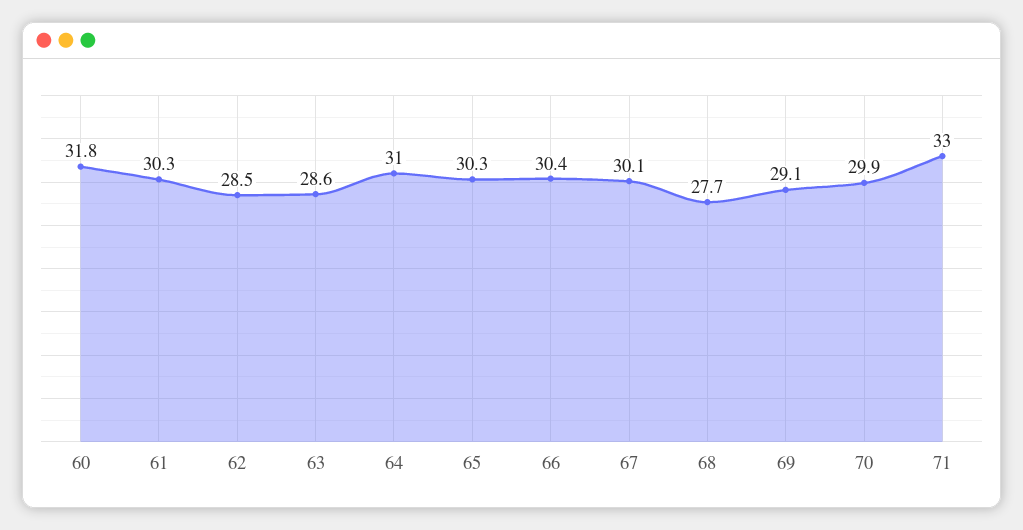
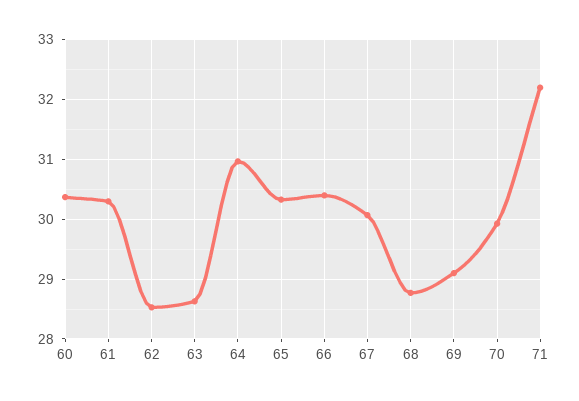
  {
-   "60": 31.8,
+   "60": 30.4,
    "61": 30.3,
    "62": 28.5,
    "63": 28.6,
    "64": 31,
    "65": 30.3,
    "66": 30.4,
    "67": 30.1,
-   "68": 27.7,
+   "68": 28.8,
    "69": 29.1,
    "70": 29.9,
-   "71": 33
+   "71": 32.2
  }

